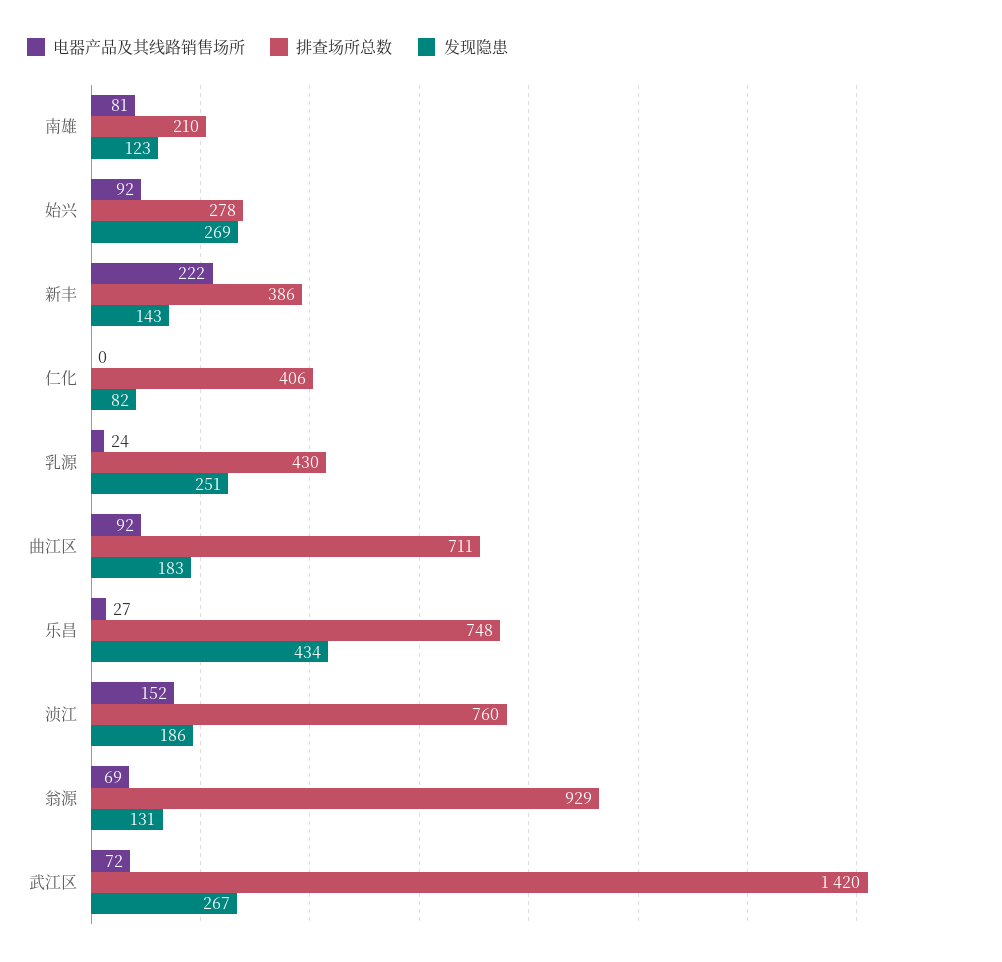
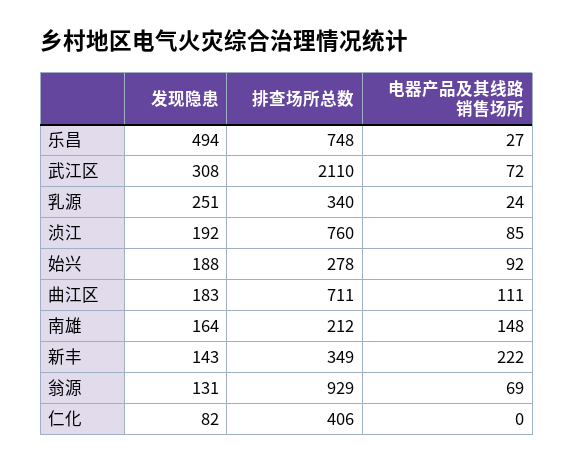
  {
    "电器产品及其线路销售场所": {
-     "南雄": 81,
+     "南雄": 148,
      "始兴": 92,
      "新丰": 222,
      "仁化": 0,
      "乳源": 24,
-     "曲江区": 92,
+     "曲江区": 111,
      "乐昌": 27,
-     "浈江": 152,
+     "浈江": 85,
      "翁源": 69,
      "武江区": 72
    },
    "排查场所总数": {
-     "南雄": 210,
+     "南雄": 212,
      "始兴": 278,
-     "新丰": 386,
+     "新丰": 349,
      "仁化": 406,
-     "乳源": 430,
+     "乳源": 340,
      "曲江区": 711,
      "乐昌": 748,
      "浈江": 760,
      "翁源": 929,
-     "武江区": 1420
+     "武江区": 2110
    },
    "发现隐患": {
-     "南雄": 123,
+     "南雄": 164,
-     "始兴": 269,
+     "始兴": 188,
      "新丰": 143,
      "仁化": 82,
      "乳源": 251,
      "曲江区": 183,
-     "乐昌": 434,
+     "乐昌": 494,
-     "浈江": 186,
+     "浈江": 192,
      "翁源": 131,
-     "武江区": 267
+     "武江区": 308
    }
  }

